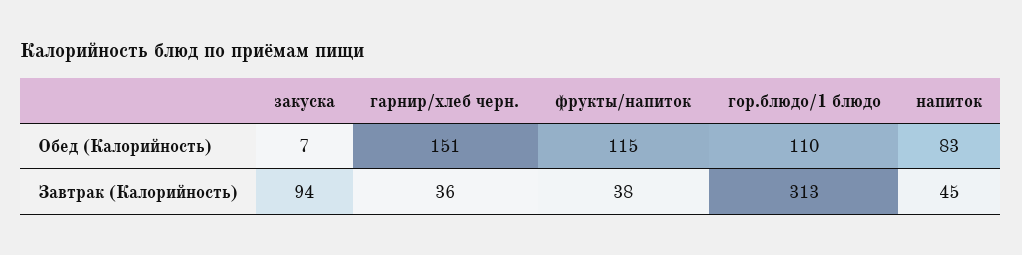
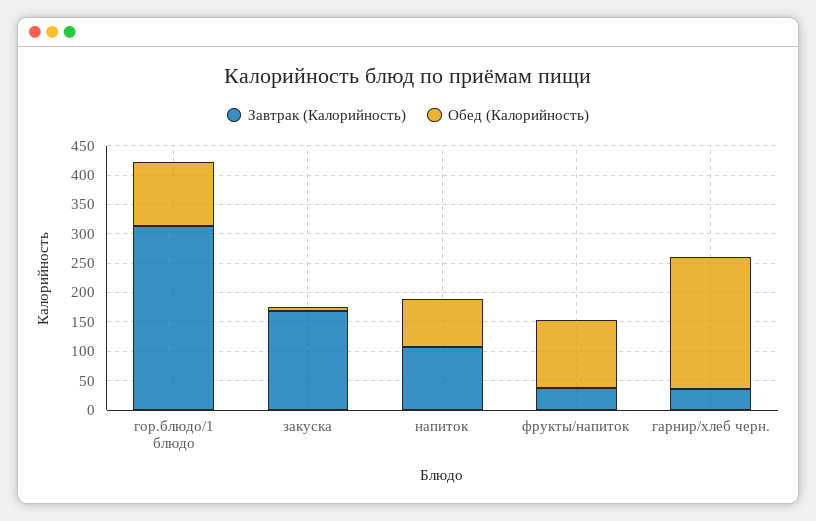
  {
    "Обед (Калорийность)": {
      "закуска": 7,
-     "гарнир/хлеб черн.": 151,
+     "гарнир/хлеб черн.": 225,
      "фрукты/напиток": 115,
      "гор.блюдо/1 блюдо": 110,
      "напиток": 83
    },
    "Завтрак (Калорийность)": {
-     "закуска": 94,
+     "закуска": 175,
      "гарнир/хлеб черн.": 36,
      "фрукты/напиток": 38,
      "гор.блюдо/1 блюдо": 313,
-     "напиток": 45
+     "напиток": 100
    }
  }

